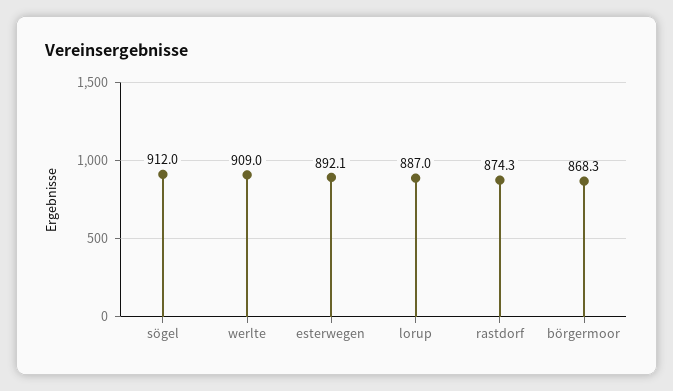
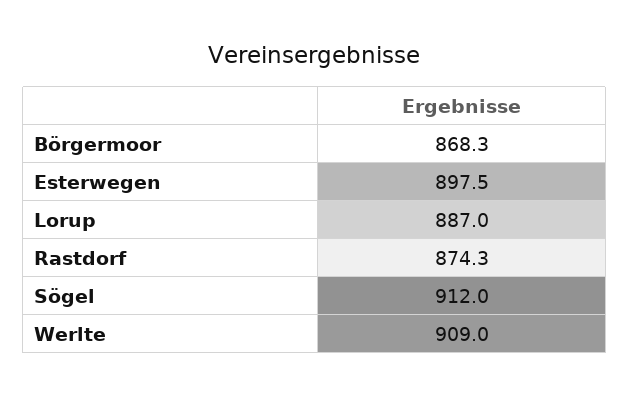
  {
    "sögel": 912,
    "werlte": 909,
-   "esterwegen": 892.1,
+   "esterwegen": 897.5,
    "lorup": 887,
    "rastdorf": 874.3,
    "börgermoor": 868.3
  }

